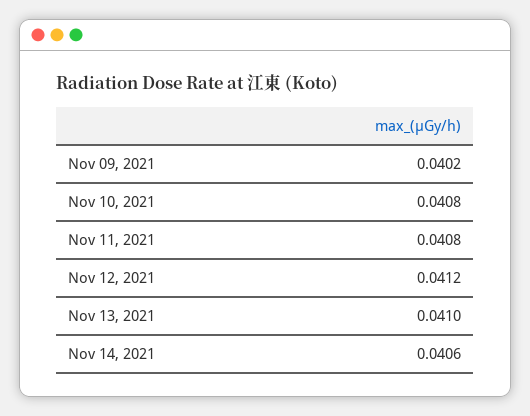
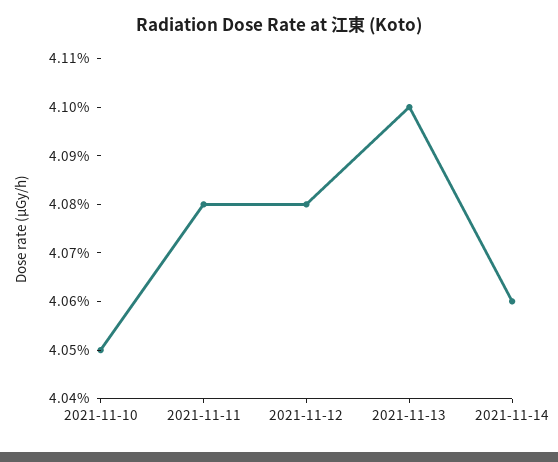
  {
-   "Nov 09, 2021": 0.0402,
-   "Nov 10, 2021": 0.0408,
+   "Nov 10, 2021": 0.0405,
    "Nov 11, 2021": 0.0408,
-   "Nov 12, 2021": 0.0412,
+   "Nov 12, 2021": 0.0408,
    "Nov 13, 2021": 0.041,
    "Nov 14, 2021": 0.0406
  }

